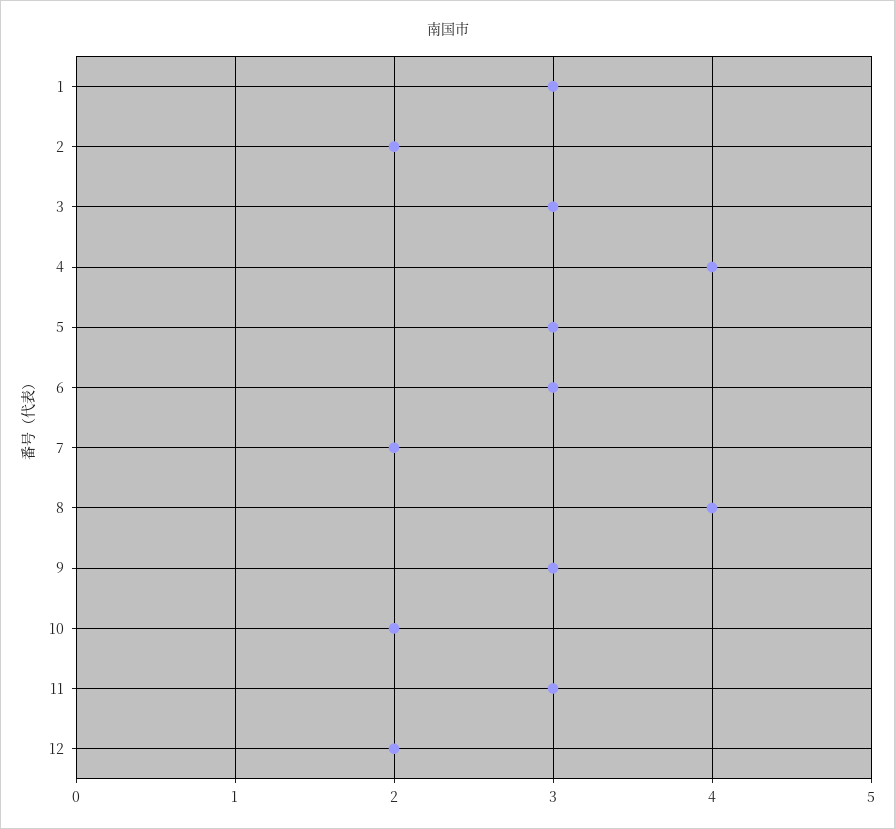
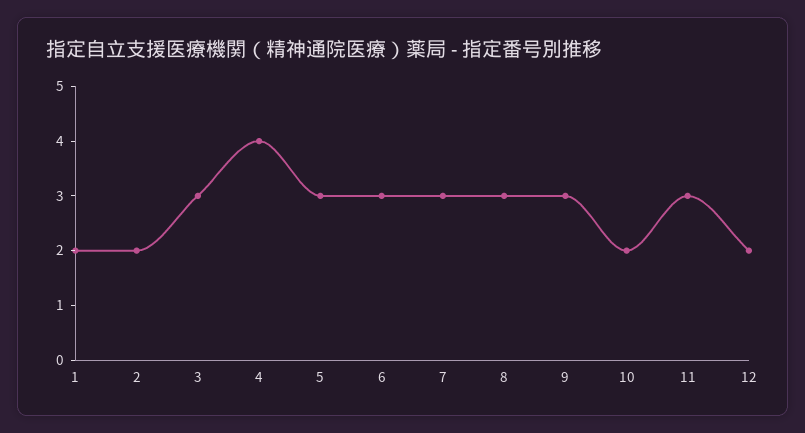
  {
-   "1": 3,
+   "1": 2,
    "2": 2,
    "3": 3,
    "4": 4,
    "5": 3,
    "6": 3,
-   "7": 2,
+   "7": 3,
-   "8": 4,
+   "8": 3,
    "9": 3,
    "10": 2,
    "11": 3,
    "12": 2
  }

